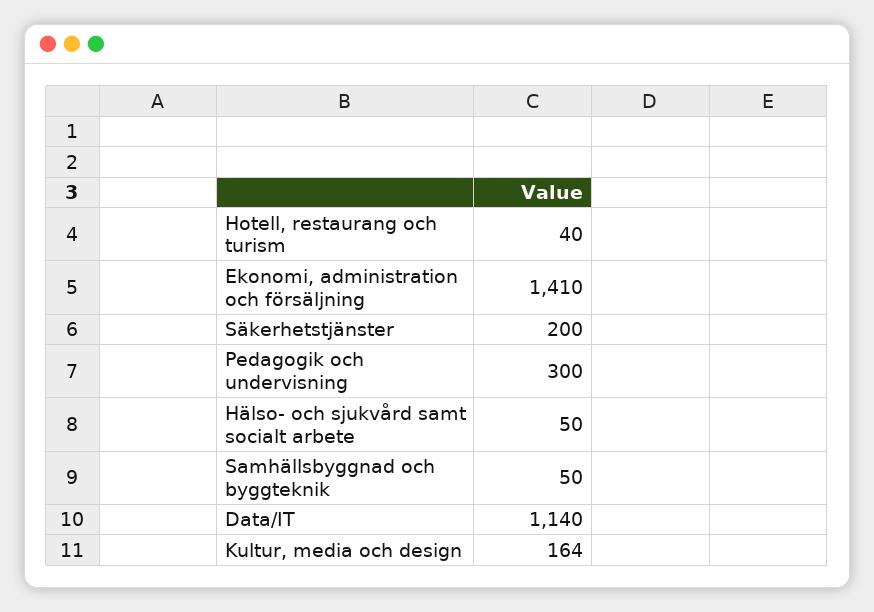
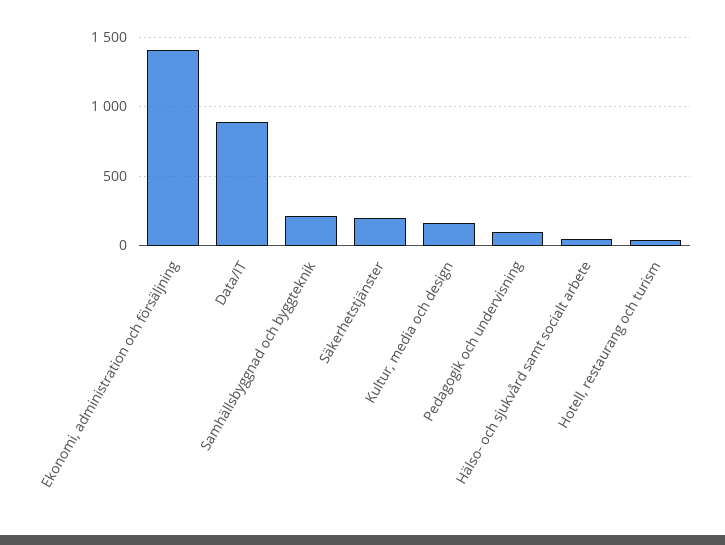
  {
    "Hotell, restaurang och turism": 40,
    "Ekonomi, administration och försäljning": 1410,
    "Säkerhetstjänster": 200,
-   "Pedagogik och undervisning": 300,
+   "Pedagogik och undervisning": 100,
    "Hälso- och sjukvård samt socialt arbete": 50,
-   "Samhällsbyggnad och byggteknik": 50,
+   "Samhällsbyggnad och byggteknik": 200,
-   "Data/IT": 1140,
+   "Data/IT": 900,
    "Kultur, media och design": 164
  }

